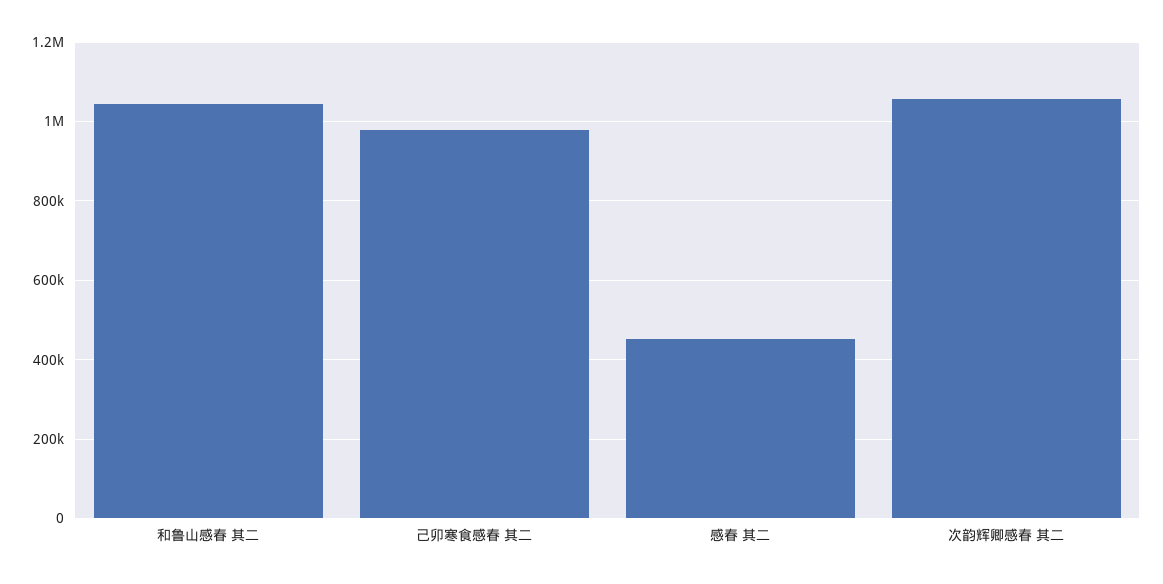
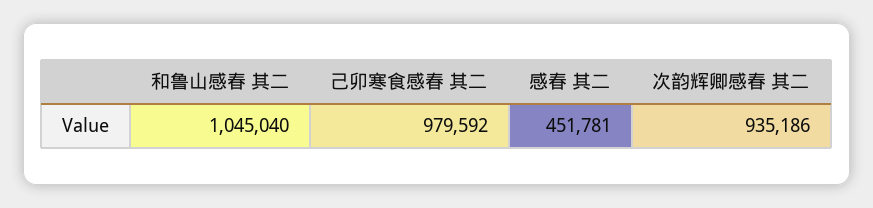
  {
    "和鲁山感春 其二": 1045040,
    "己卯寒食感春 其二": 979592,
    "感春 其二": 451781,
-   "次韵辉卿感春 其二": 1060000
+   "次韵辉卿感春 其二": 935186
  }

